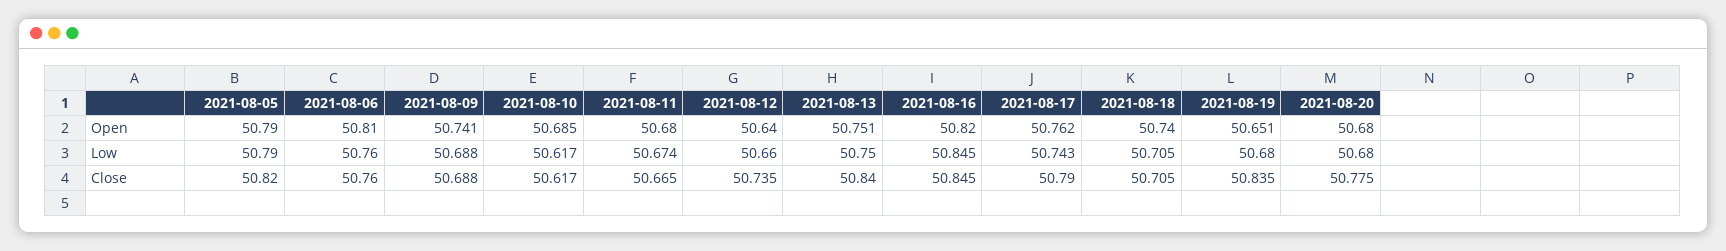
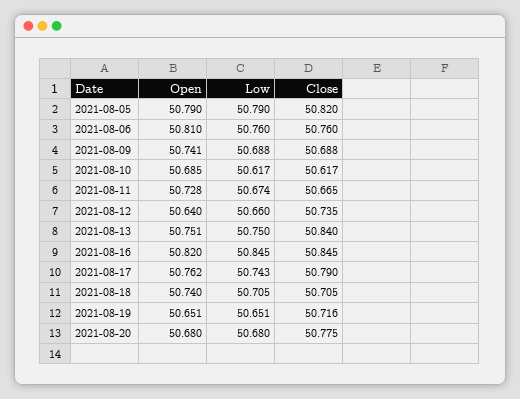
  {
    "2021-08-05": {
      "Open": 50.79,
      "Low": 50.79,
      "Close": 50.82
    },
    "2021-08-06": {
      "Open": 50.81,
      "Low": 50.76,
      "Close": 50.76
    },
    "2021-08-09": {
      "Open": 50.741,
      "Low": 50.688,
      "Close": 50.688
    },
    "2021-08-10": {
      "Open": 50.685,
      "Low": 50.617,
      "Close": 50.617
    },
    "2021-08-11": {
-     "Open": 50.68,
+     "Open": 50.728,
      "Low": 50.674,
      "Close": 50.665
    },
    "2021-08-12": {
      "Open": 50.64,
      "Low": 50.66,
      "Close": 50.735
    },
    "2021-08-13": {
      "Open": 50.751,
      "Low": 50.75,
      "Close": 50.84
    },
    "2021-08-16": {
      "Open": 50.82,
      "Low": 50.845,
      "Close": 50.845
    },
    "2021-08-17": {
      "Open": 50.762,
      "Low": 50.743,
      "Close": 50.79
    },
    "2021-08-18": {
      "Open": 50.74,
      "Low": 50.705,
      "Close": 50.705
    },
    "2021-08-19": {
      "Open": 50.651,
-     "Low": 50.68,
+     "Low": 50.651,
-     "Close": 50.835
+     "Close": 50.716
    },
    "2021-08-20": {
      "Open": 50.68,
      "Low": 50.68,
      "Close": 50.775
    }
  }

